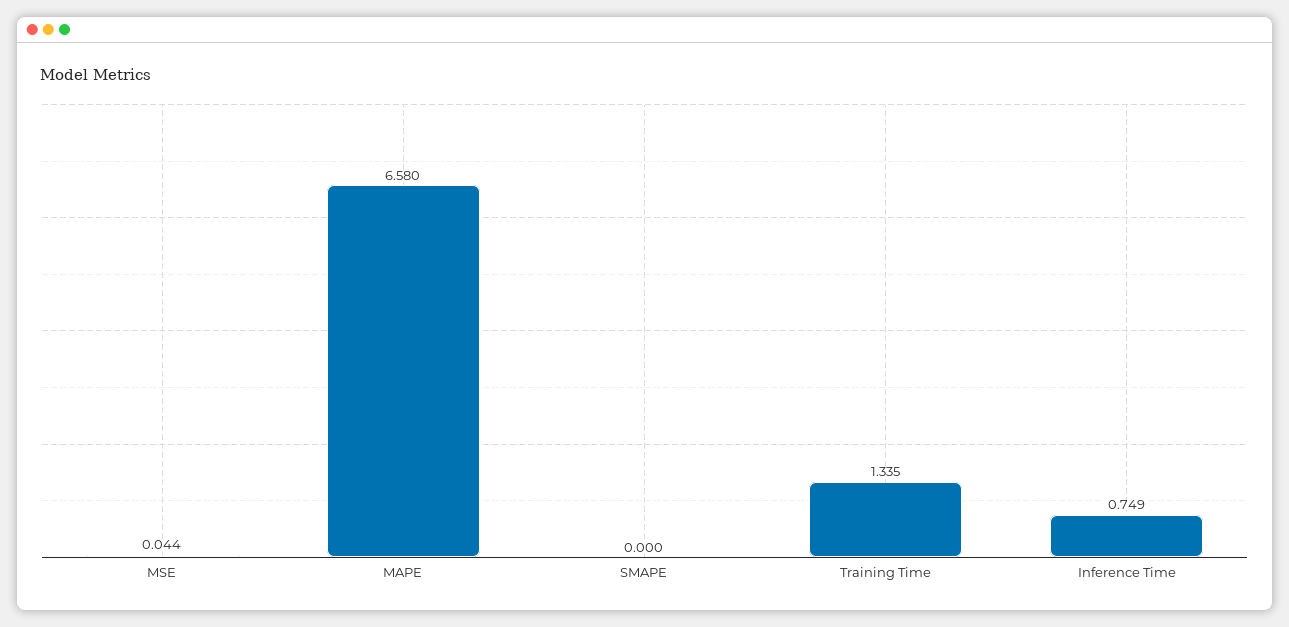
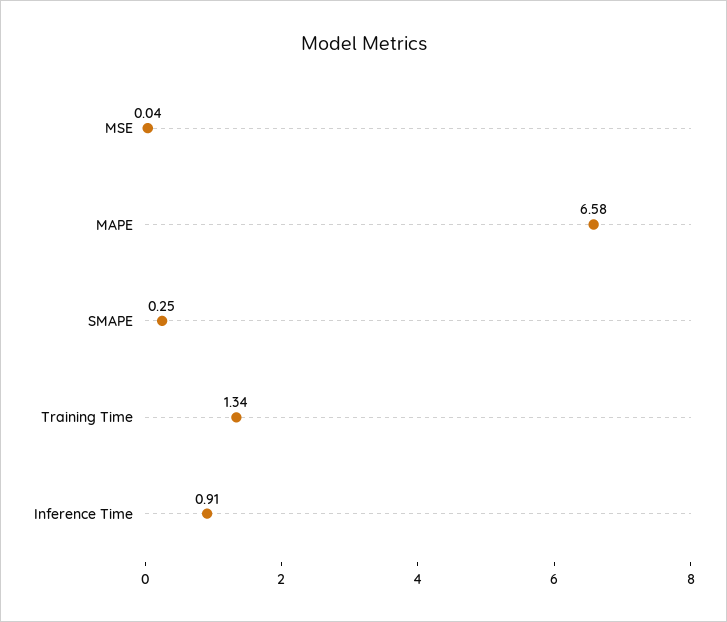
  {
    "MSE": 0.044,
    "MAPE": 6.58,
-   "SMAPE": 0,
+   "SMAPE": 0.25,
    "Training Time": 1.335,
-   "Inference Time": 0.749
+   "Inference Time": 0.91
  }

